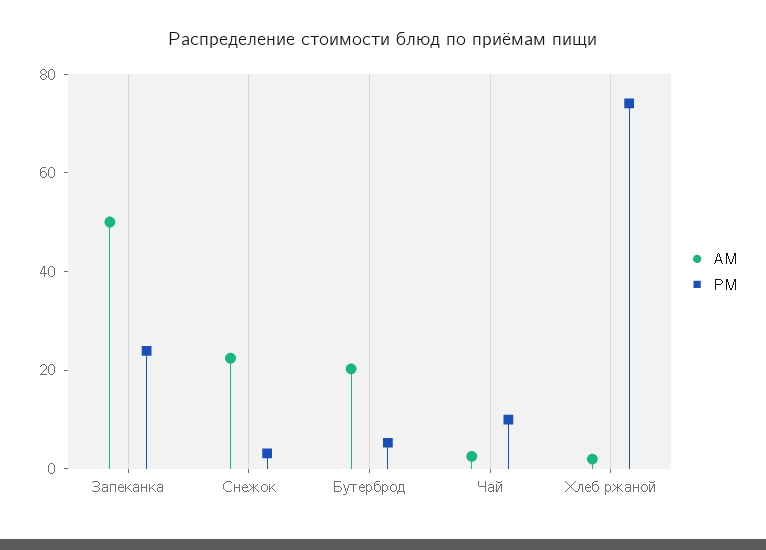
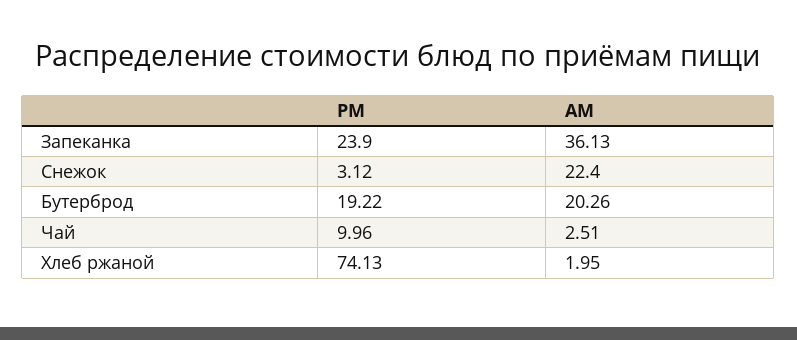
  {
    "AM": {
-     "Запеканка": 50,
+     "Запеканка": 36.13,
      "Снежок": 22.4,
      "Бутерброд": 20.26,
      "Чай": 2.51,
      "Хлеб ржаной": 1.95
    },
    "PM": {
      "Запеканка": 23.9,
      "Снежок": 3.12,
-     "Бутерброд": 5,
+     "Бутерброд": 19.22,
      "Чай": 9.96,
      "Хлеб ржаной": 74.13
    }
  }

